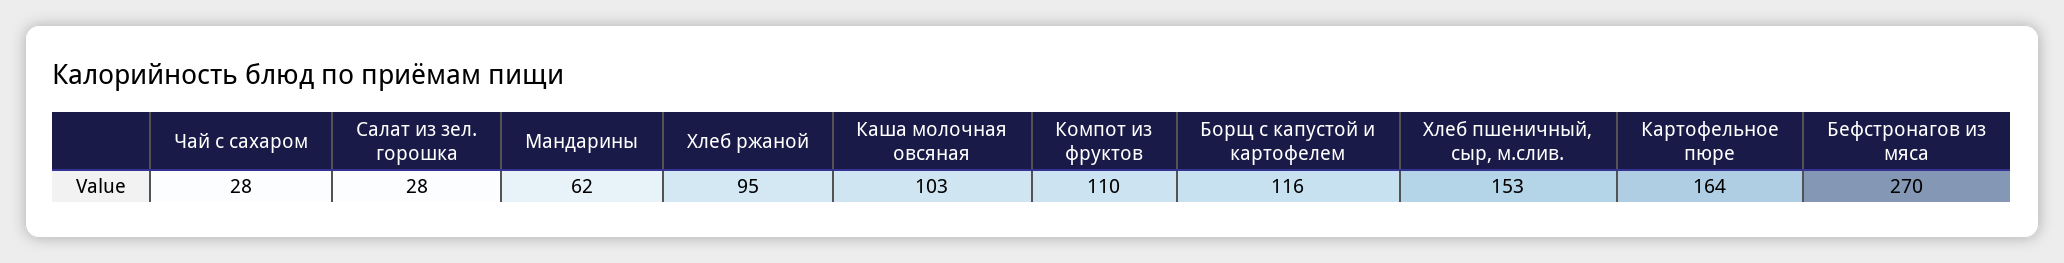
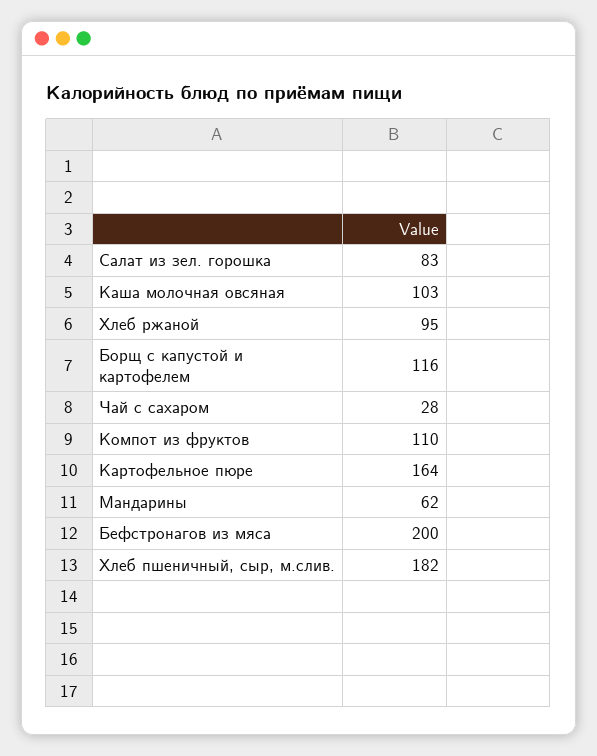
  {
    "Чай с сахаром": 28,
-   "Салат из зел. горошка": 28,
+   "Салат из зел. горошка": 83,
    "Мандарины": 62,
    "Хлеб ржаной": 95,
    "Каша молочная овсяная": 103,
    "Компот из фруктов": 110,
    "Борщ с капустой и картофелем": 116,
-   "Хлеб пшеничный, сыр, м.слив.": 153,
+   "Хлеб пшеничный, сыр, м.слив.": 182,
    "Картофельное пюре": 164,
-   "Бефстронагов из мяса": 270
+   "Бефстронагов из мяса": 200
  }

